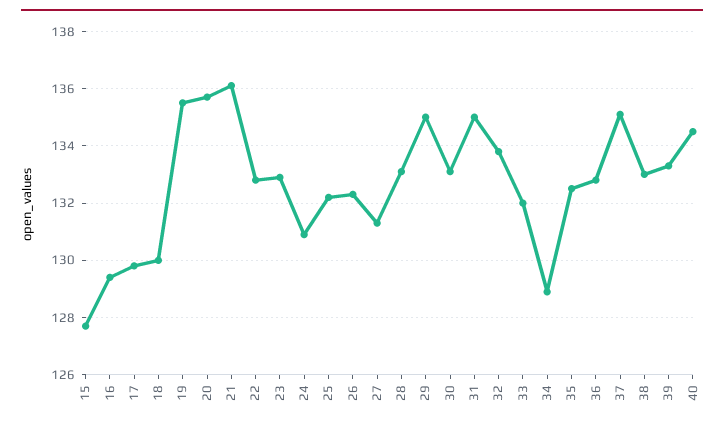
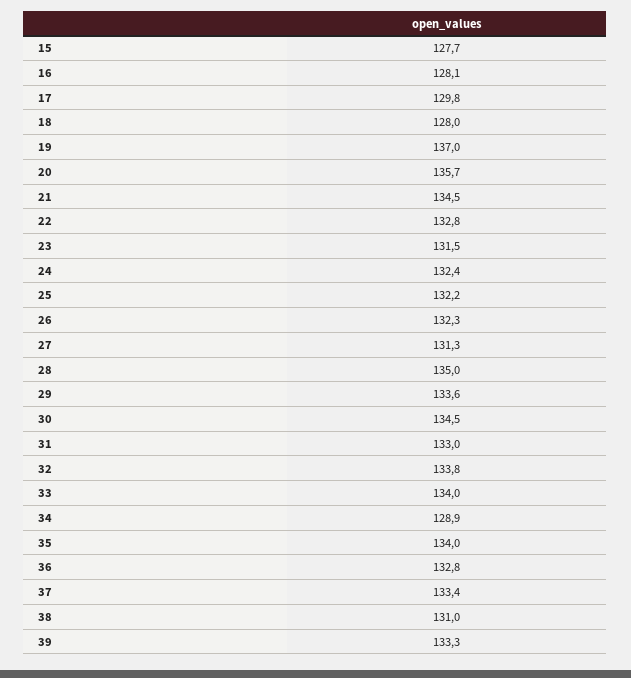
  {
    "15": 127.7,
-   "16": 129.5,
+   "16": 128.1,
    "17": 129.8,
-   "18": 130,
+   "18": 128,
-   "19": 135.5,
+   "19": 137,
    "20": 135.7,
-   "21": 136,
+   "21": 134.5,
    "22": 132.8,
-   "23": 133,
+   "23": 131.5,
-   "24": 131,
+   "24": 132.4,
    "25": 132.2,
    "26": 132.3,
    "27": 131.3,
-   "28": 133,
+   "28": 135,
-   "29": 135,
+   "29": 133.6,
-   "30": 133,
+   "30": 134.5,
-   "31": 135,
+   "31": 133,
    "32": 133.8,
-   "33": 132,
+   "33": 134,
    "34": 128.9,
-   "35": 132.5,
+   "35": 134,
    "36": 132.8,
-   "37": 135,
+   "37": 133.4,
-   "38": 133,
+   "38": 131,
-   "39": 133.3,
+   "39": 133.3
-   "40": 134.5
  }

